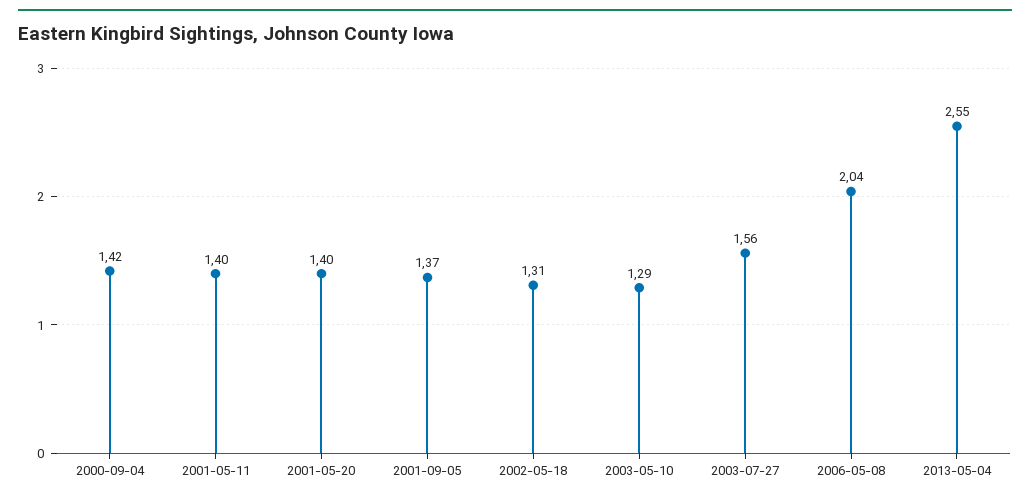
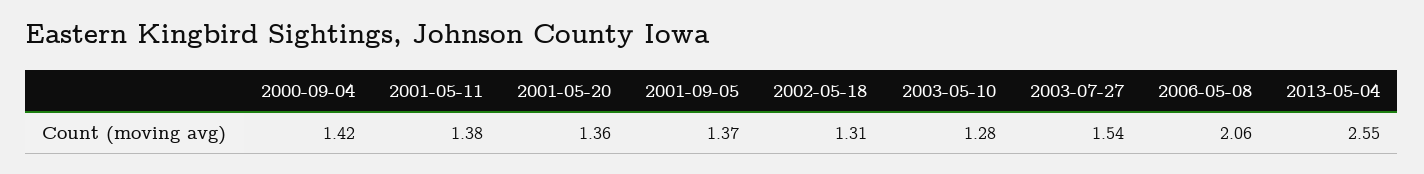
  {
    "2000-09-04": 1.42,
-   "2001-05-11": 1.4,
+   "2001-05-11": 1.38,
-   "2001-05-20": 1.4,
+   "2001-05-20": 1.36,
    "2001-09-05": 1.37,
    "2002-05-18": 1.31,
-   "2003-05-10": 1.29,
+   "2003-05-10": 1.28,
-   "2003-07-27": 1.56,
+   "2003-07-27": 1.54,
-   "2006-05-08": 2.04,
+   "2006-05-08": 2.06,
    "2013-05-04": 2.55
  }

